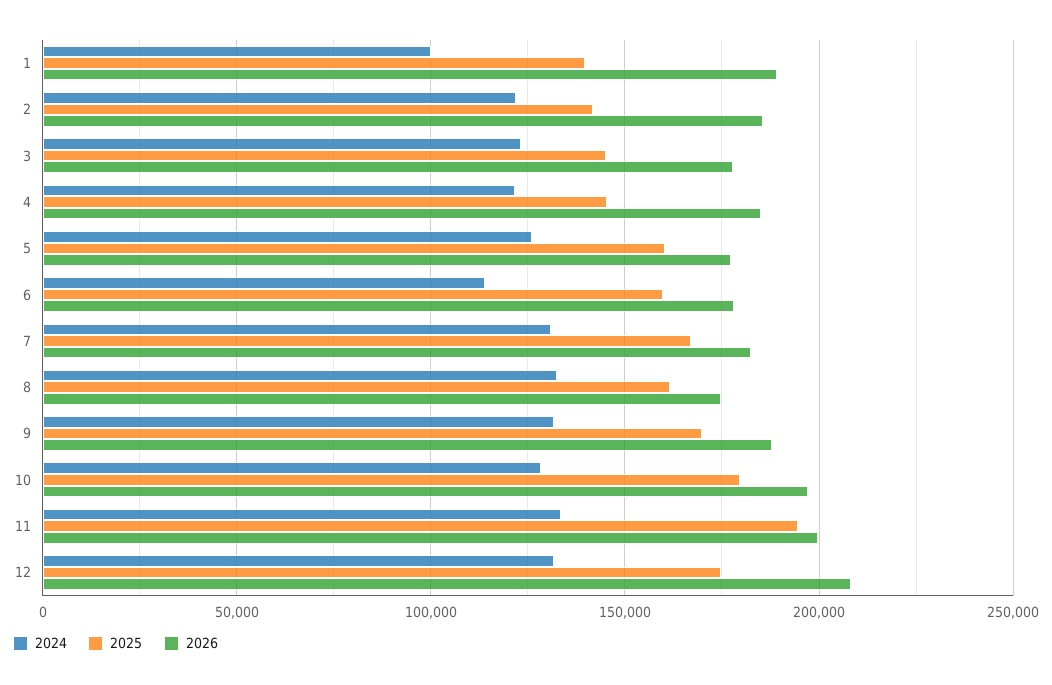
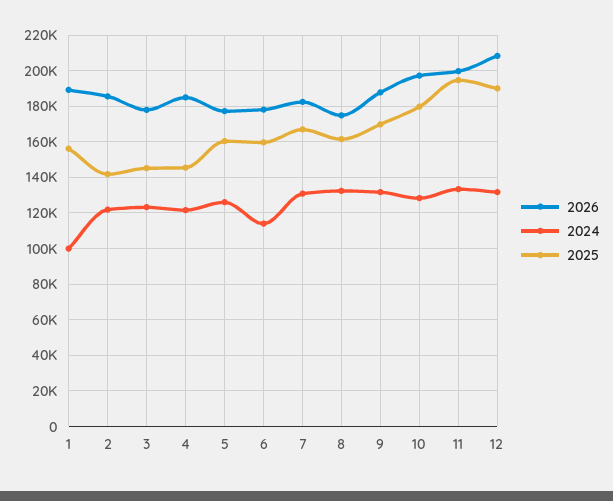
  {
    "2024": {
      "1": 100000,
      "2": 120000,
      "3": 125000,
      "4": 120000,
      "5": 125000,
      "6": 115000,
      "7": 130000,
      "8": 130000,
      "9": 130000,
      "10": 130000,
      "11": 135000,
      "12": 130000
    },
    "2025": {
-     "1": 140000,
+     "1": 155000,
      "2": 140000,
      "3": 145000,
      "4": 145000,
      "5": 160000,
      "6": 160000,
      "7": 165000,
      "8": 160000,
      "9": 170000,
      "10": 180000,
      "11": 195000,
-     "12": 175000
+     "12": 190000
    },
    "2026": {
      "1": 190000,
      "2": 185000,
      "3": 180000,
      "4": 185000,
      "5": 175000,
      "6": 180000,
      "7": 180000,
      "8": 175000,
      "9": 190000,
      "10": 195000,
      "11": 200000,
      "12": 210000
    }
  }

